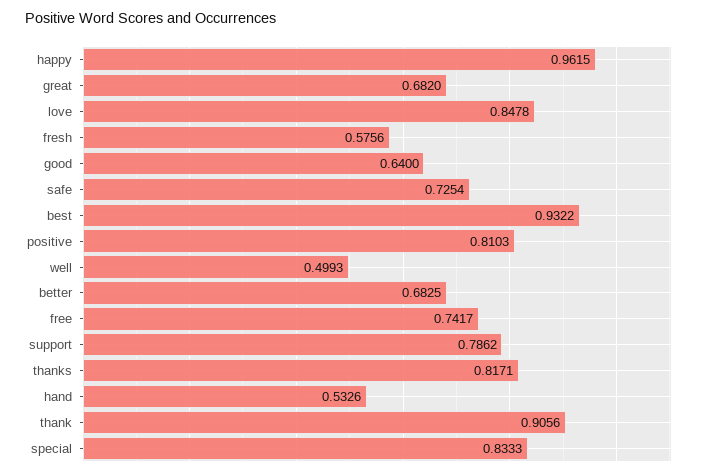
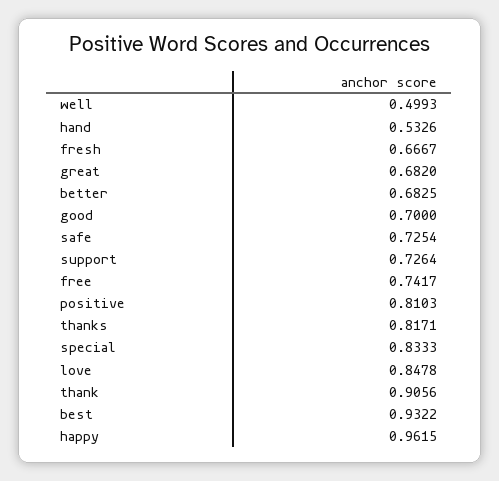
  {
    "happy": 0.9615,
    "great": 0.682,
    "love": 0.8478,
-   "fresh": 0.5756,
+   "fresh": 0.6667,
-   "good": 0.64,
+   "good": 0.7,
    "safe": 0.7254,
    "best": 0.9322,
    "positive": 0.8103,
    "well": 0.4993,
    "better": 0.6825,
    "free": 0.7417,
-   "support": 0.7862,
+   "support": 0.7264,
    "thanks": 0.8171,
    "hand": 0.5326,
    "thank": 0.9056,
    "special": 0.8333
  }

